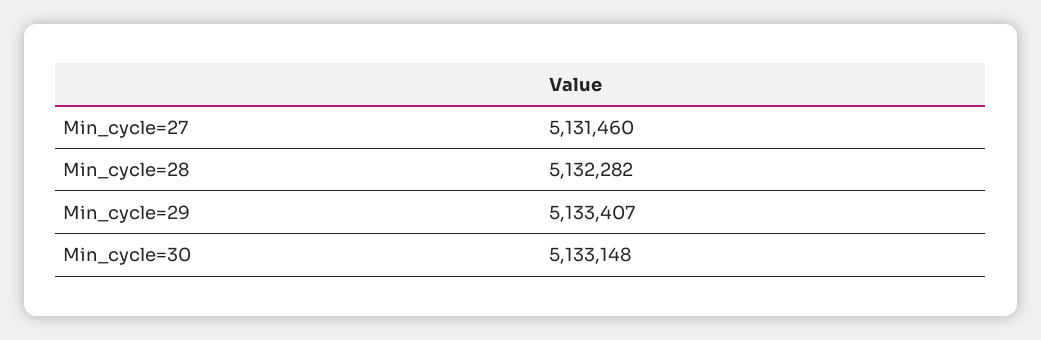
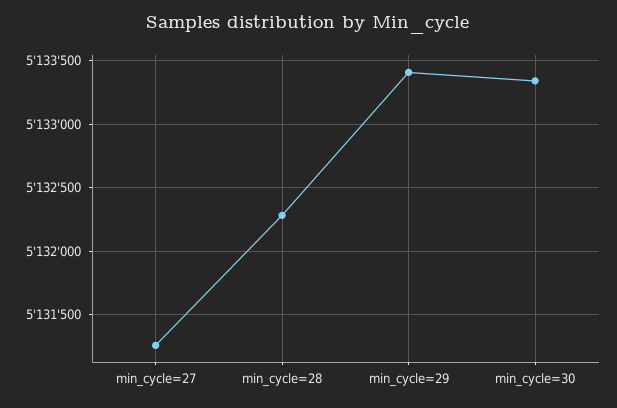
  {
-   "Min_cycle=27": 5131460,
+   "Min_cycle=27": 5131250,
    "Min_cycle=28": 5132282,
    "Min_cycle=29": 5133407,
-   "Min_cycle=30": 5133148
+   "Min_cycle=30": 5133350
  }

